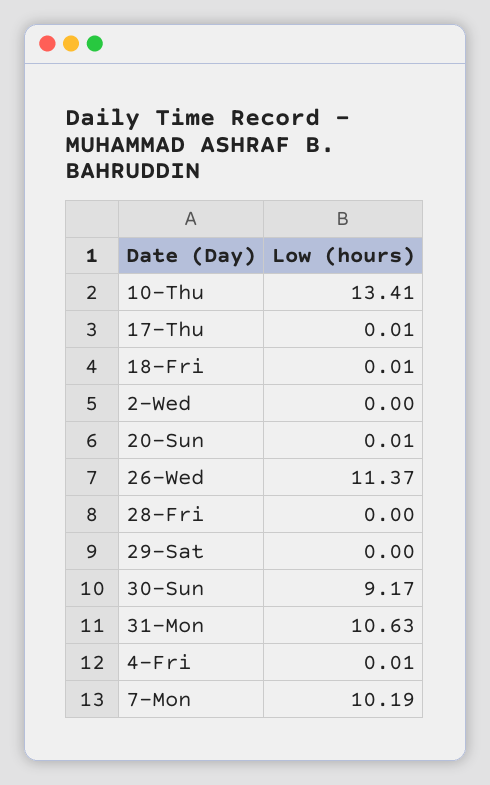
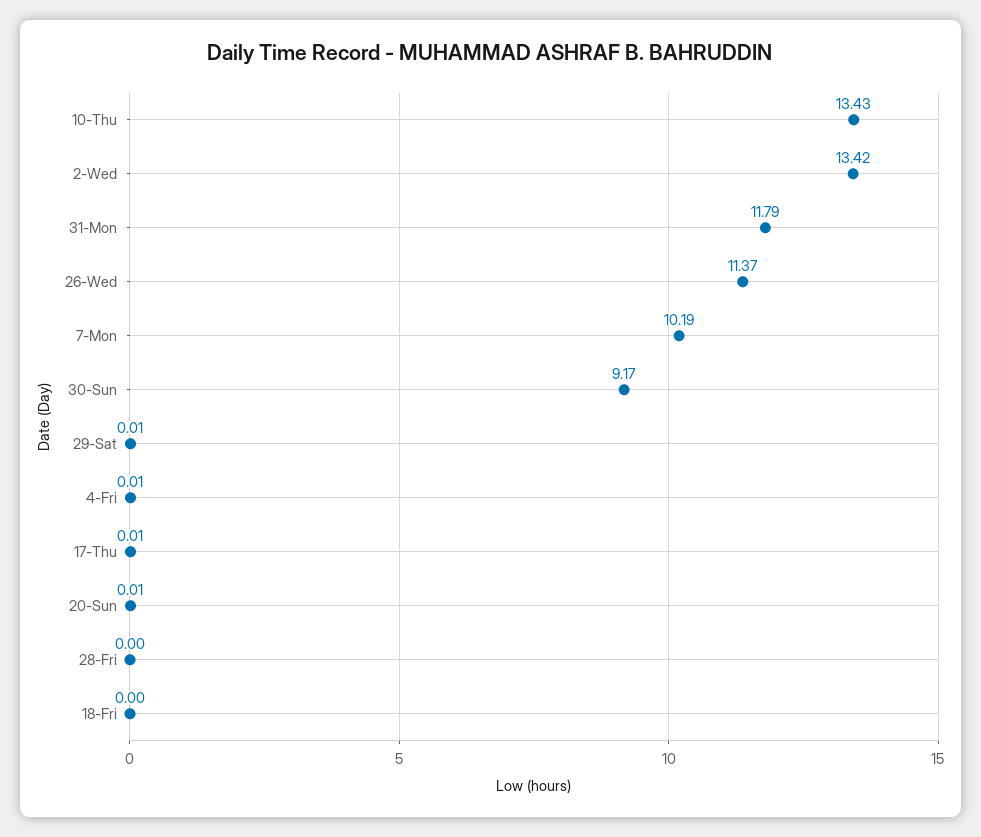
  {
-   "10-Thu": 13.41,
+   "10-Thu": 13.43,
    "17-Thu": 0.01,
-   "18-Fri": 0.01,
+   "18-Fri": 0,
-   "2-Wed": 0,
+   "2-Wed": 13.42,
    "20-Sun": 0.01,
    "26-Wed": 11.37,
    "28-Fri": 0,
-   "29-Sat": 0,
+   "29-Sat": 0.01,
    "30-Sun": 9.17,
-   "31-Mon": 10.63,
+   "31-Mon": 11.79,
    "4-Fri": 0.01,
    "7-Mon": 10.19
  }

